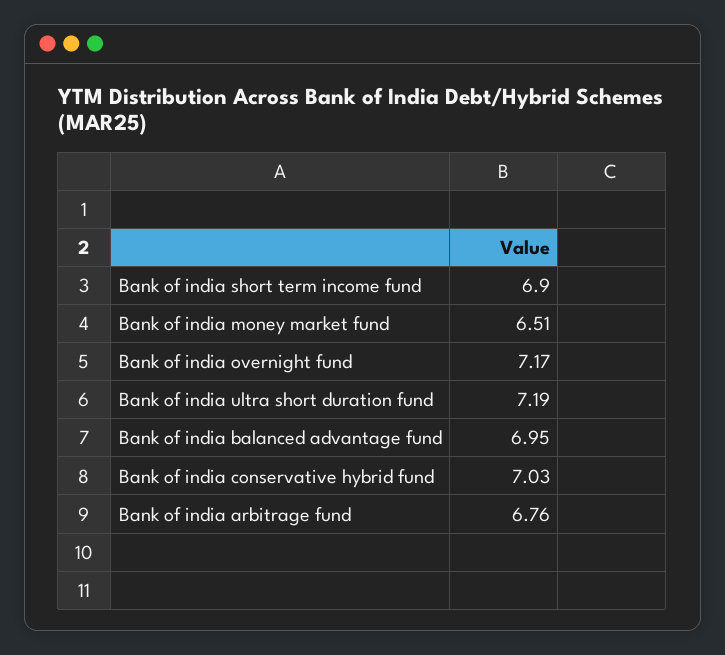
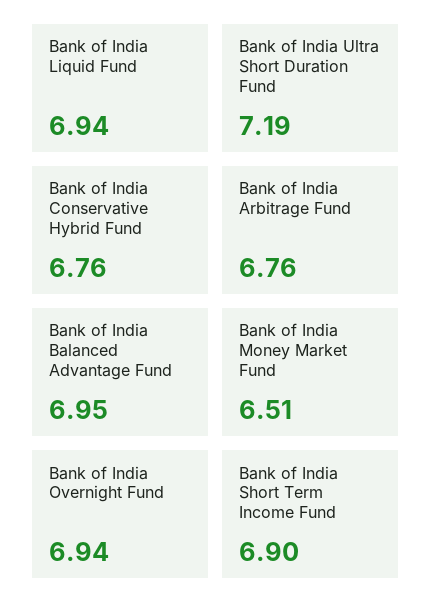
  {
    "Bank of india short term income fund": 6.9,
    "Bank of india money market fund": 6.51,
-   "Bank of india overnight fund": 7.17,
+   "Bank of india overnight fund": 6.94,
    "Bank of india ultra short duration fund": 7.19,
    "Bank of india balanced advantage fund": 6.95,
-   "Bank of india conservative hybrid fund": 7.03,
+   "Bank of india conservative hybrid fund": 6.76,
-   "Bank of india arbitrage fund": 6.76
+   "Bank of india arbitrage fund": 6.76,
+   "Bank of India Liquid Fund": 6.94
  }

